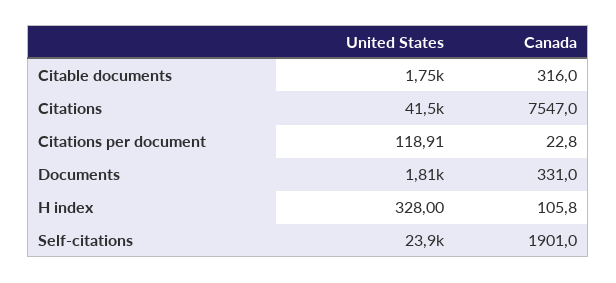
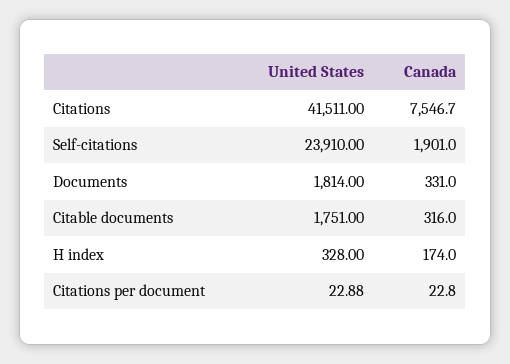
  {
    "United States": {
      "Citable documents": 1751,
      "Citations": 41511,
-     "Citations per document": 118.91,
+     "Citations per document": 22.88,
      "Documents": 1814,
      "H index": 328,
      "Self-citations": 23910
    },
    "Canada": {
      "Citable documents": 316,
-     "Citations": 7547,
+     "Citations": 7546.7,
      "Citations per document": 22.8,
      "Documents": 331,
-     "H index": 105.8,
+     "H index": 174,
      "Self-citations": 1901
    }
  }

